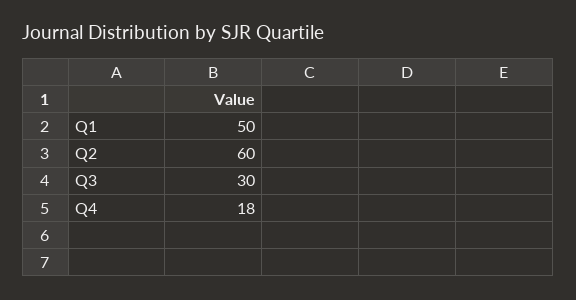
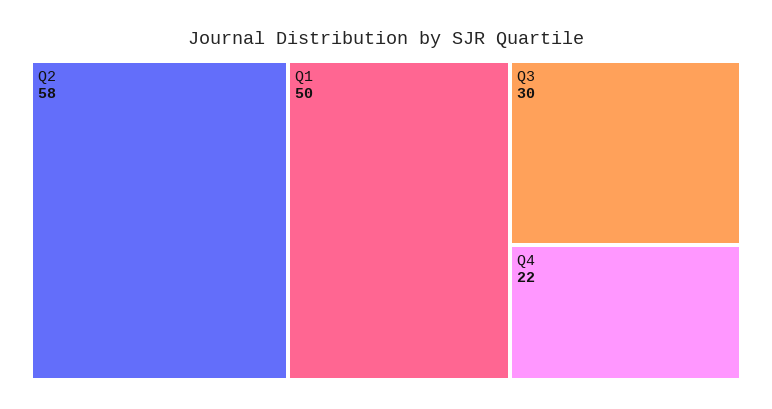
  {
    "Q1": 50,
-   "Q2": 60,
+   "Q2": 58,
    "Q3": 30,
-   "Q4": 18
+   "Q4": 22
  }

